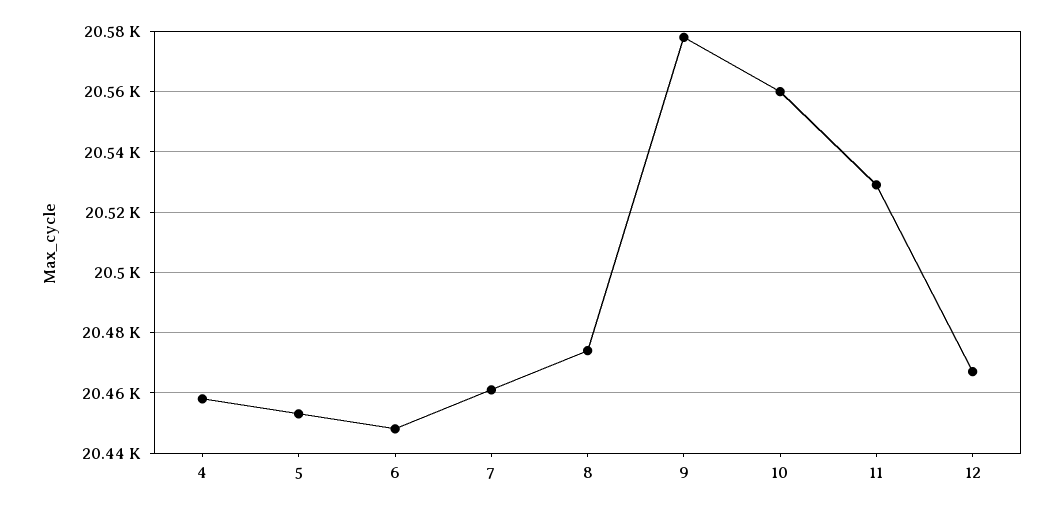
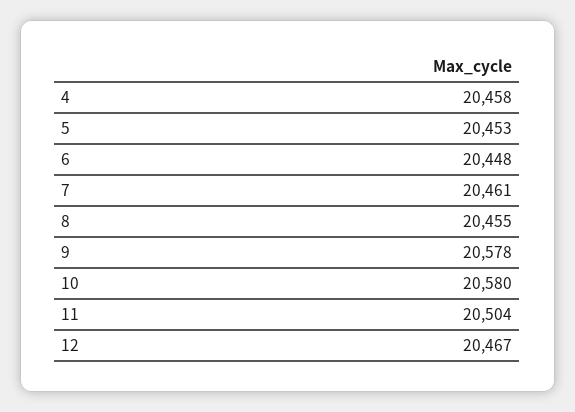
  {
    "4": 20458,
    "5": 20453,
    "6": 20448,
    "7": 20461,
-   "8": 20475,
+   "8": 20455,
    "9": 20578,
-   "10": 20560,
+   "10": 20580,
-   "11": 20530,
+   "11": 20504,
    "12": 20467
  }

